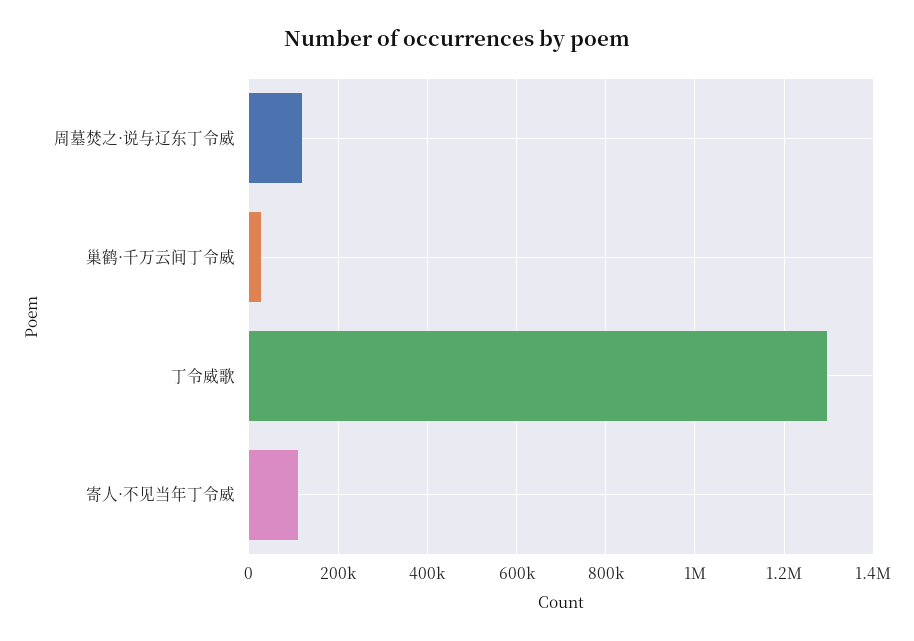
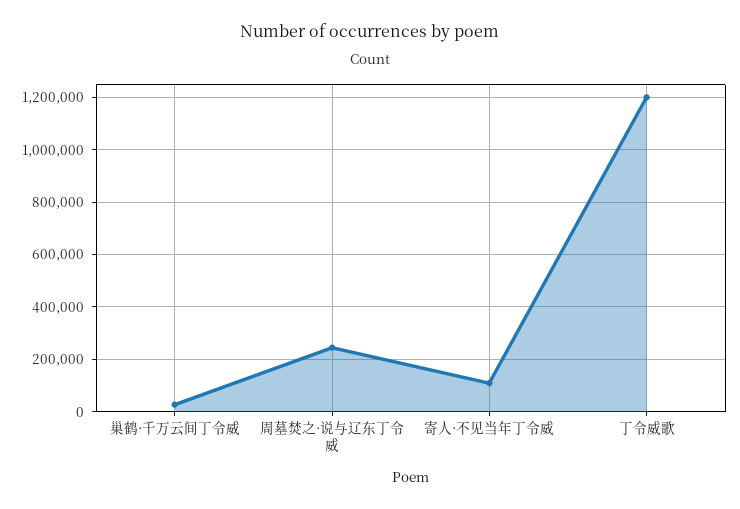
  {
-   "周墓焚之·说与辽东丁令威": 120000,
+   "周墓焚之·说与辽东丁令威": 250000,
    "巢鹤·千万云间丁令威": 20000,
-   "丁令威歌": 1300000,
+   "丁令威歌": 1200000,
    "寄人·不见当年丁令威": 100000
  }

